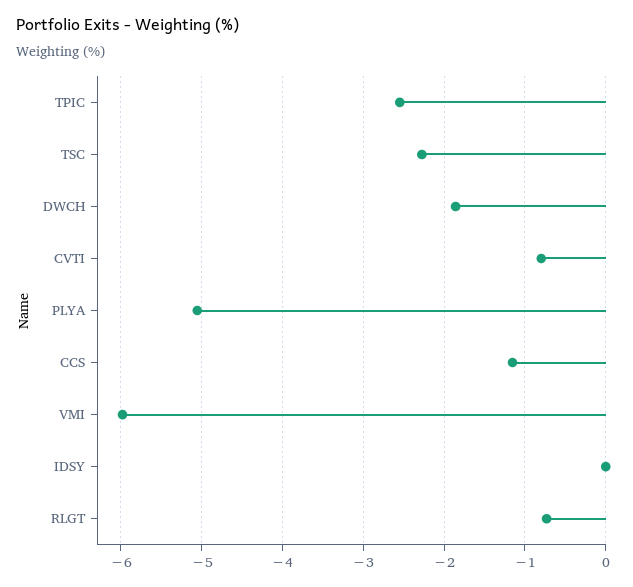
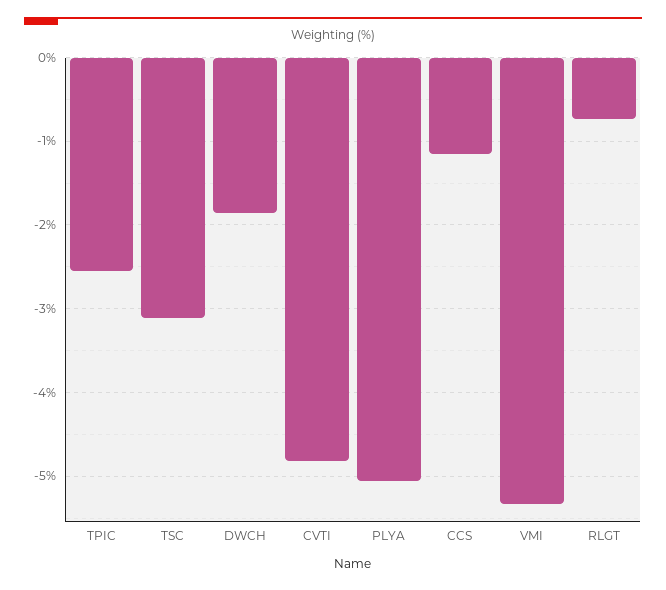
  {
    "TPIC": -2.5,
-   "TSC": -2.3,
+   "TSC": -3.1,
    "DWCH": -1.9,
-   "CVTI": -0.8,
+   "CVTI": -4.8,
    "PLYA": -5.1,
    "CCS": -1.2,
-   "VMI": -6,
+   "VMI": -5.3,
-   "IDSY": 0,
    "RLGT": -0.7
  }

